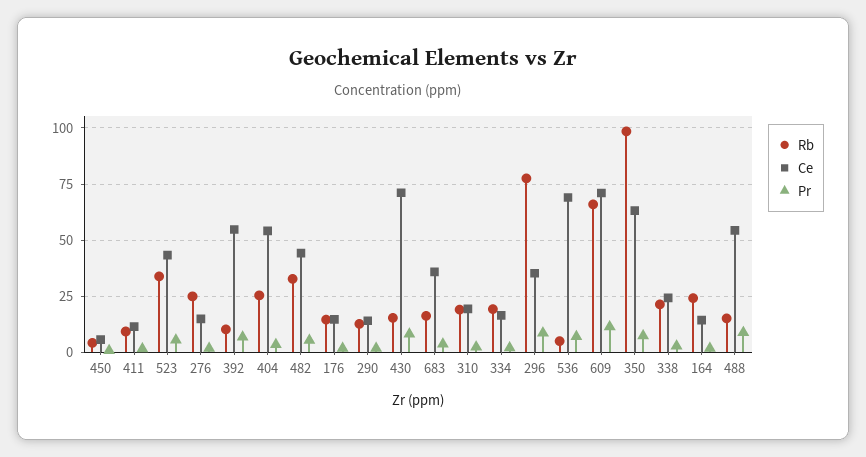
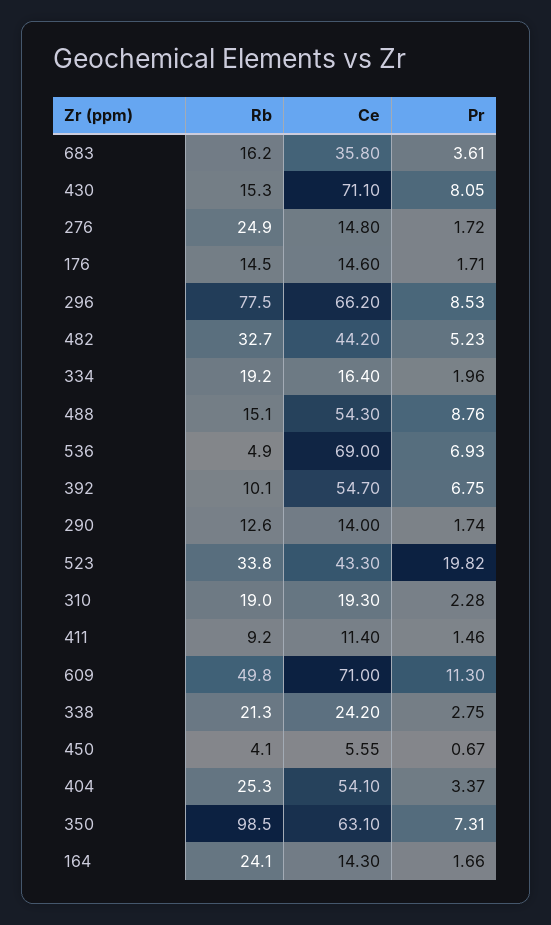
  {
    "Rb": {
      "450": 4.1,
      "411": 9.2,
      "523": 33.8,
      "276": 24.9,
      "392": 10.1,
      "404": 25.3,
      "482": 32.7,
      "176": 14.5,
      "290": 12.6,
      "430": 15.3,
      "683": 16.2,
      "310": 19,
      "334": 19.2,
      "296": 77.5,
      "536": 4.9,
-     "609": 65,
+     "609": 49.8,
      "350": 98.5,
      "338": 21.3,
      "164": 24.1,
      "488": 15.1
    },
    "Ce": {
      "450": 5.55,
      "411": 11.4,
      "523": 43.3,
      "276": 14.8,
      "392": 54.7,
      "404": 54.1,
      "482": 44.2,
      "176": 14.6,
      "290": 14,
      "430": 71.1,
      "683": 35.8,
      "310": 19.3,
      "334": 16.4,
-     "296": 35,
+     "296": 66.2,
      "536": 69,
      "609": 71,
      "350": 63.1,
      "338": 24.2,
      "164": 14.3,
      "488": 54.3
    },
    "Pr": {
      "450": 0.67,
      "411": 1.46,
-     "523": 5,
+     "523": 19.82,
      "276": 1.72,
      "392": 6.75,
      "404": 3.37,
      "482": 5.23,
      "176": 1.71,
      "290": 1.74,
      "430": 8.05,
      "683": 3.61,
      "310": 2.28,
      "334": 1.96,
      "296": 8.53,
      "536": 6.93,
      "609": 11.3,
      "350": 7.31,
      "338": 2.75,
      "164": 1.66,
      "488": 8.76
    }
  }

